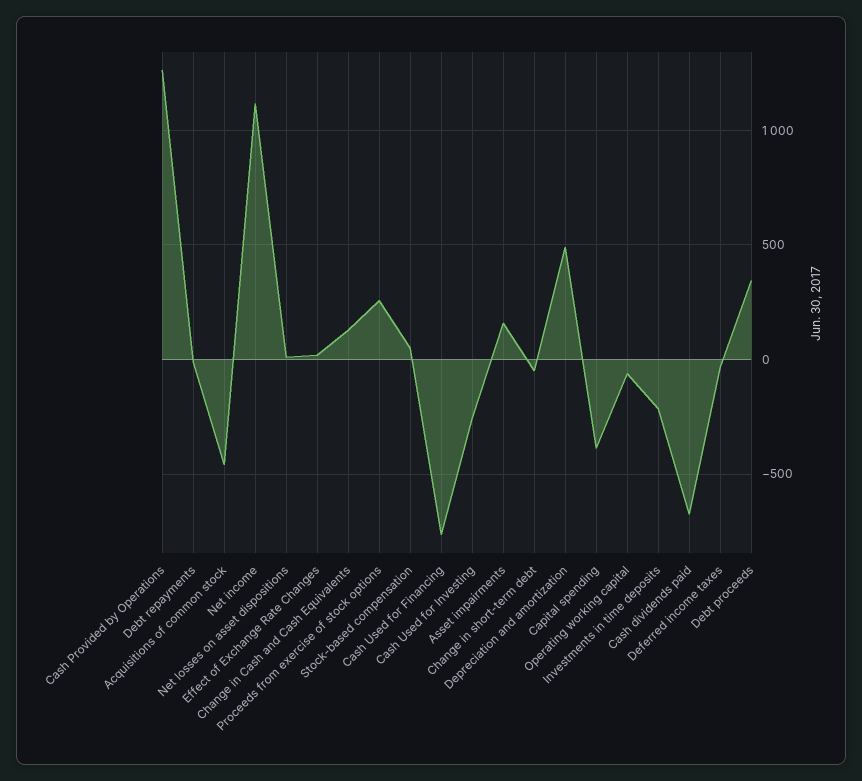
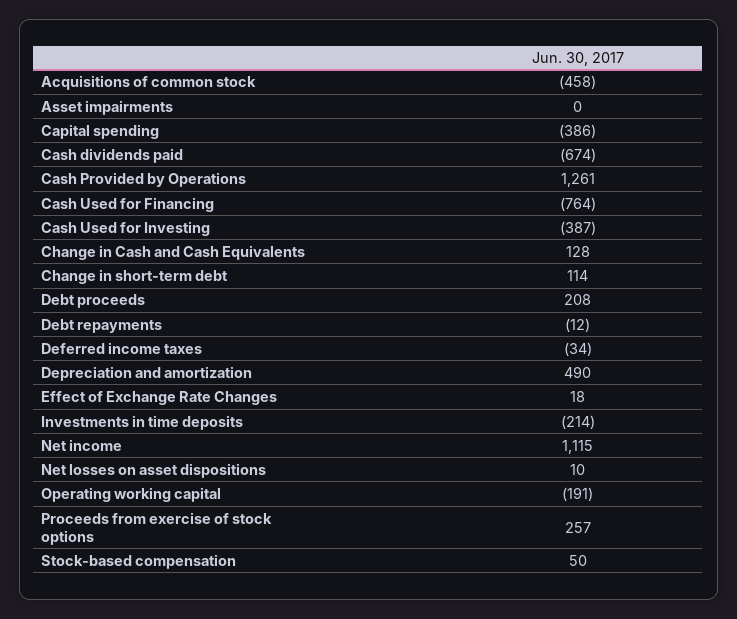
  {
    "Cash Provided by Operations": 1261,
    "Debt repayments": -12,
    "Acquisitions of common stock": -458,
    "Net income": 1115,
    "Net losses on asset dispositions": 10,
    "Effect of Exchange Rate Changes": 18,
    "Change in Cash and Cash Equivalents": 128,
    "Proceeds from exercise of stock options": 257,
    "Stock-based compensation": 50,
    "Cash Used for Financing": -764,
-   "Cash Used for Investing": -250,
+   "Cash Used for Investing": -387,
-   "Asset impairments": 150,
+   "Asset impairments": 0,
-   "Change in short-term debt": -50,
+   "Change in short-term debt": 114,
    "Depreciation and amortization": 490,
    "Capital spending": -386,
-   "Operating working capital": -50,
+   "Operating working capital": -191,
    "Investments in time deposits": -214,
    "Cash dividends paid": -674,
    "Deferred income taxes": -34,
-   "Debt proceeds": 350
+   "Debt proceeds": 208
  }

